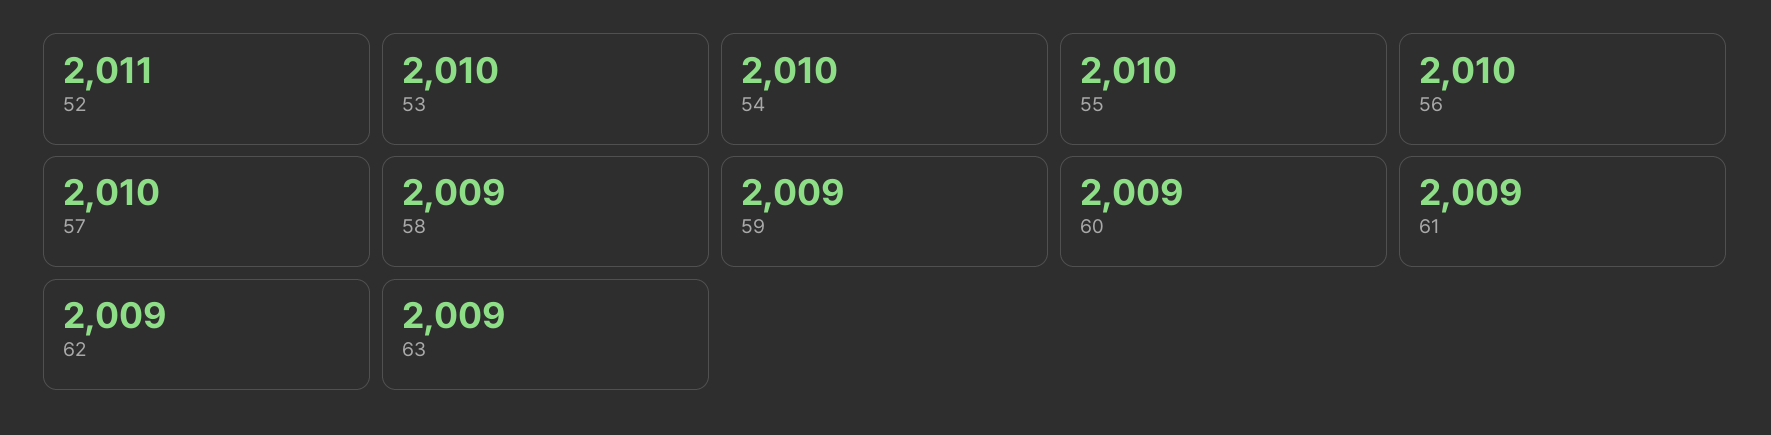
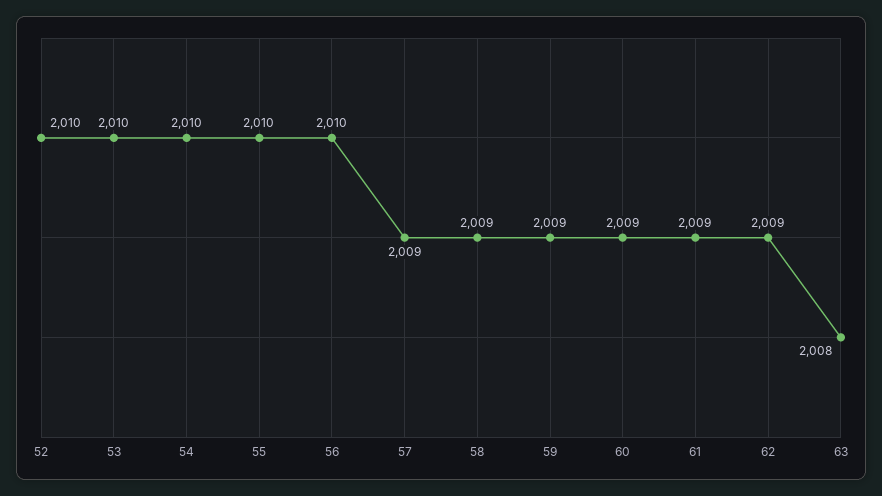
  {
-   "52": 2011,
+   "52": 2010,
    "53": 2010,
    "54": 2010,
    "55": 2010,
    "56": 2010,
-   "57": 2010,
+   "57": 2009,
    "58": 2009,
    "59": 2009,
    "60": 2009,
    "61": 2009,
    "62": 2009,
-   "63": 2009
+   "63": 2008
  }

